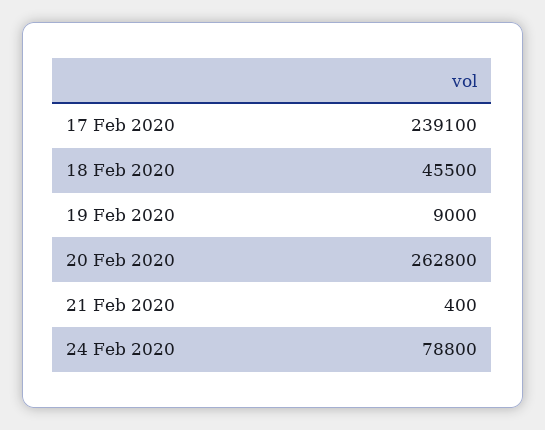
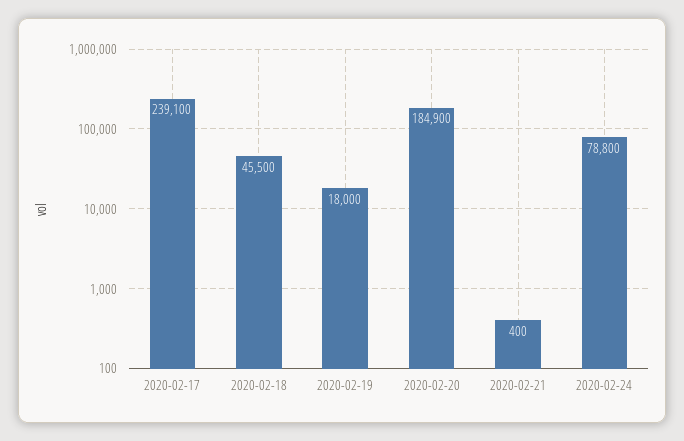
  {
    "17 Feb 2020": 239100,
    "18 Feb 2020": 45500,
-   "19 Feb 2020": 9000,
+   "19 Feb 2020": 18000,
-   "20 Feb 2020": 262800,
+   "20 Feb 2020": 184900,
    "21 Feb 2020": 400,
    "24 Feb 2020": 78800
  }

